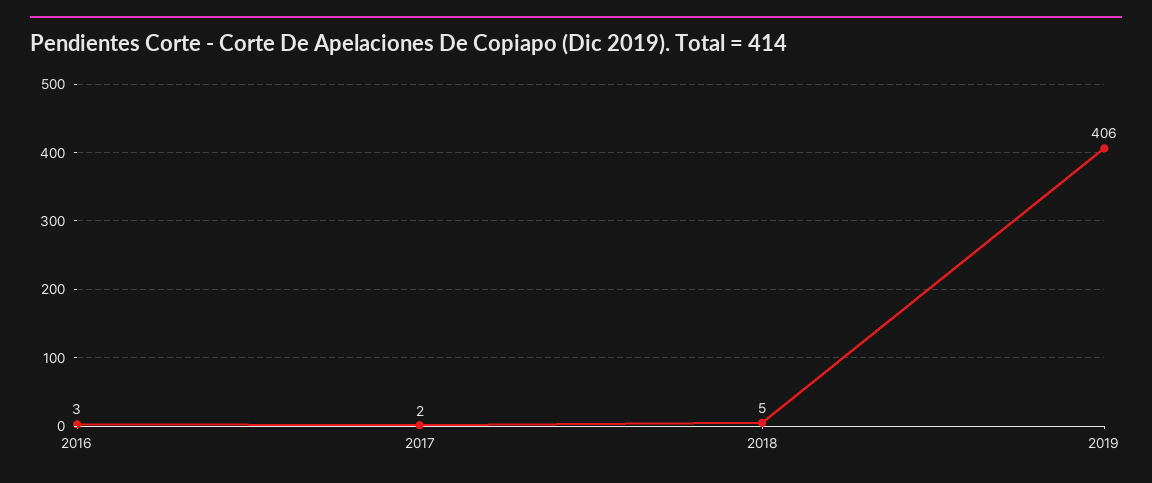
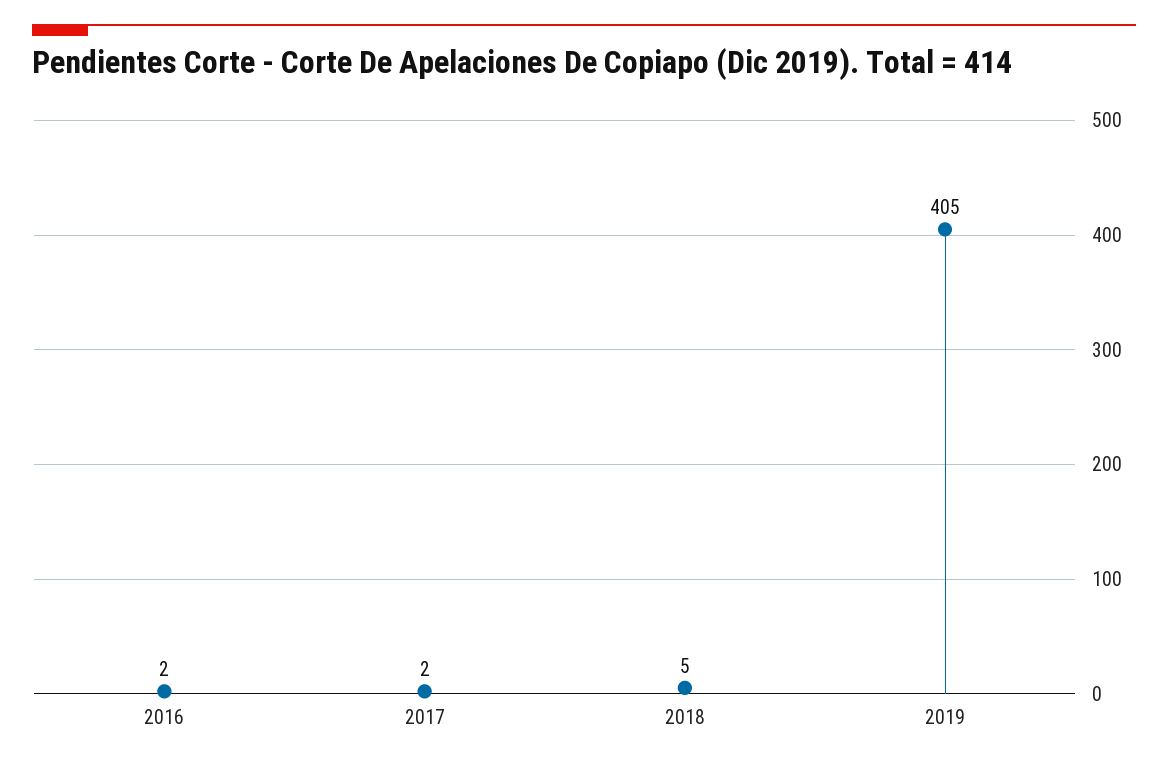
  {
-   "2016": 3,
+   "2016": 2,
    "2017": 2,
    "2018": 5,
-   "2019": 406
+   "2019": 405
  }

